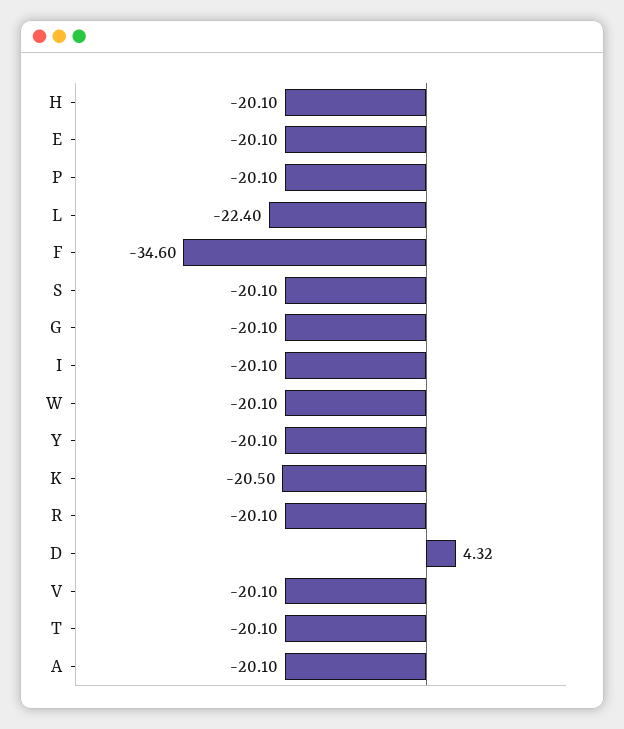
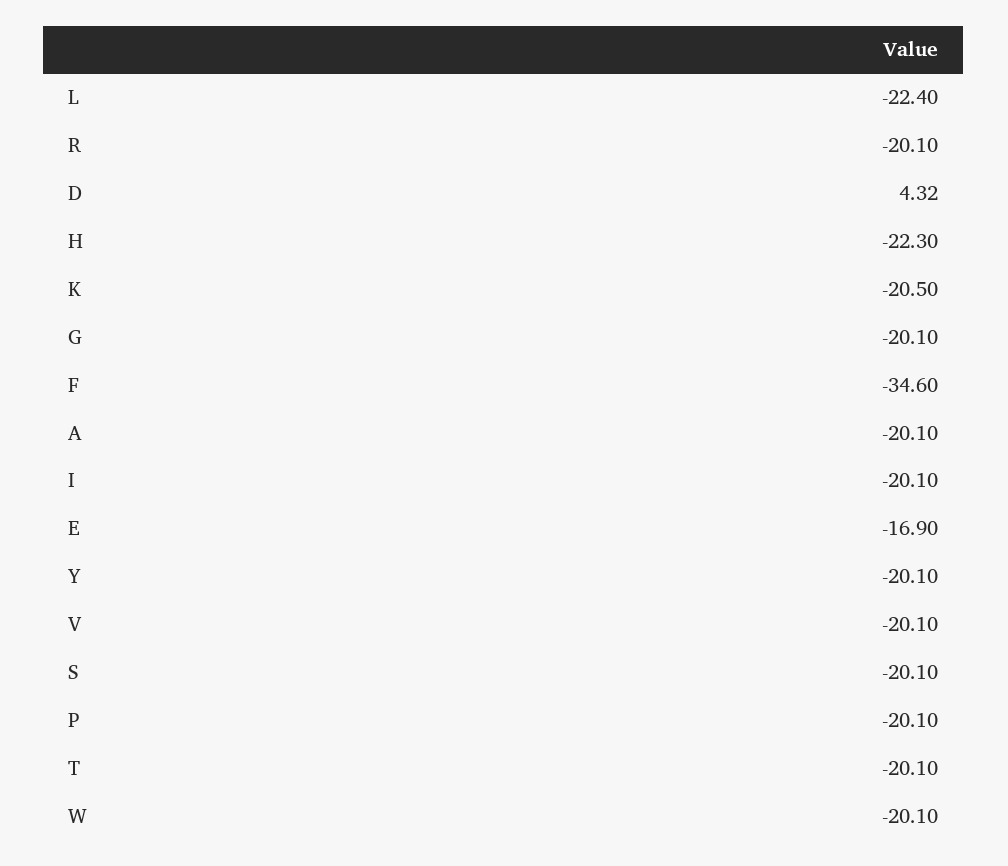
  {
-   "H": -20.1,
+   "H": -22.3,
-   "E": -20.1,
+   "E": -16.9,
    "P": -20.1,
    "L": -22.4,
    "F": -34.6,
    "S": -20.1,
    "G": -20.1,
    "I": -20.1,
    "W": -20.1,
    "Y": -20.1,
    "K": -20.5,
    "R": -20.1,
    "D": 4.32,
    "V": -20.1,
    "T": -20.1,
    "A": -20.1
  }

